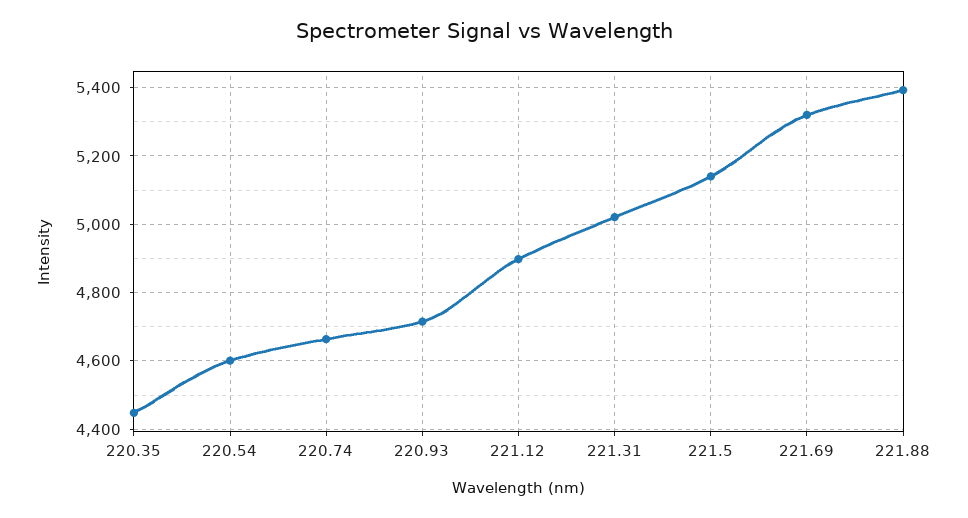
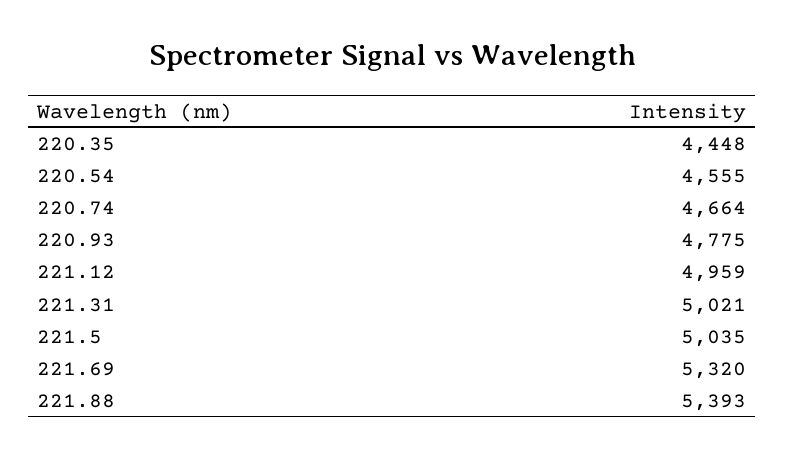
  {
    "220.35": 4448,
-   "220.54": 4600,
+   "220.54": 4555,
    "220.74": 4664,
-   "220.93": 4720,
+   "220.93": 4775,
-   "221.12": 4900,
+   "221.12": 4959,
    "221.31": 5021,
-   "221.5": 5140,
+   "221.5": 5035,
    "221.69": 5320,
    "221.88": 5393
  }

